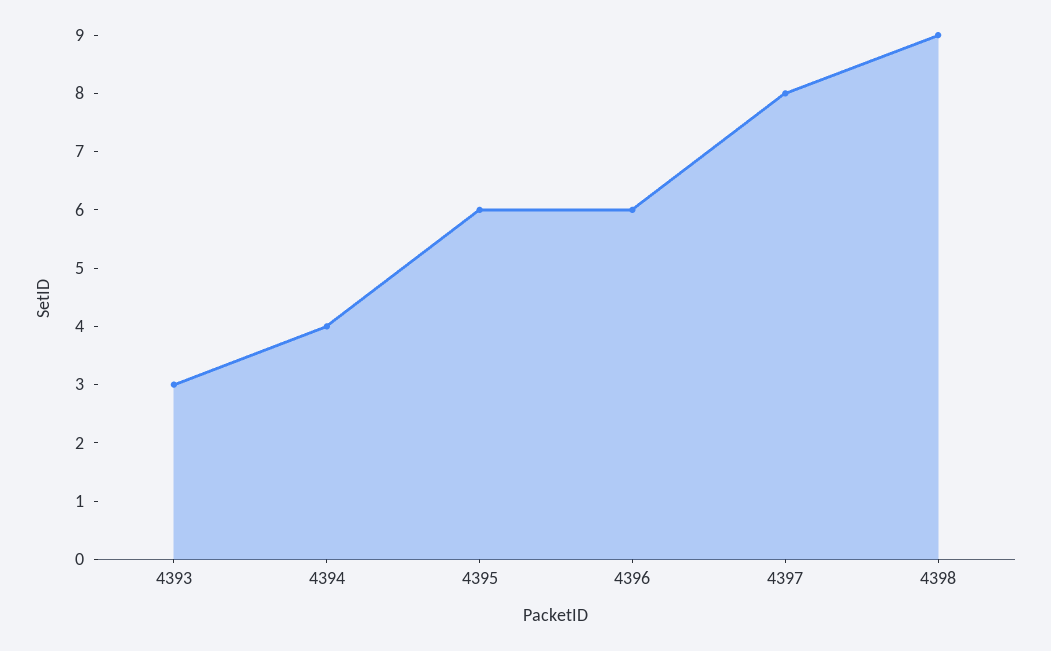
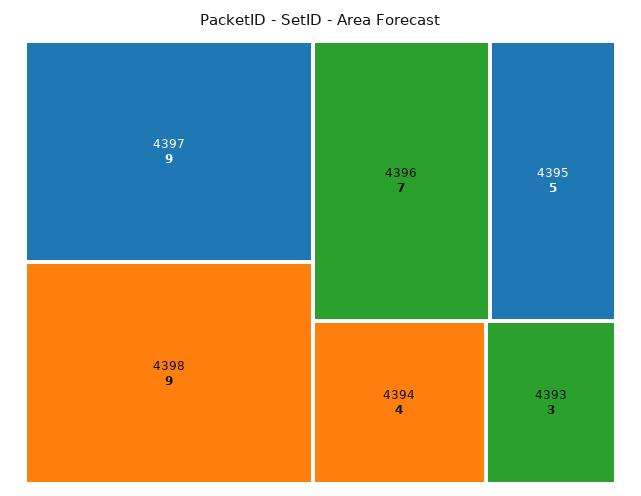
  {
    "4393": 3,
    "4394": 4,
-   "4395": 6,
+   "4395": 5,
-   "4396": 6,
+   "4396": 7,
-   "4397": 8,
+   "4397": 9,
    "4398": 9
  }

